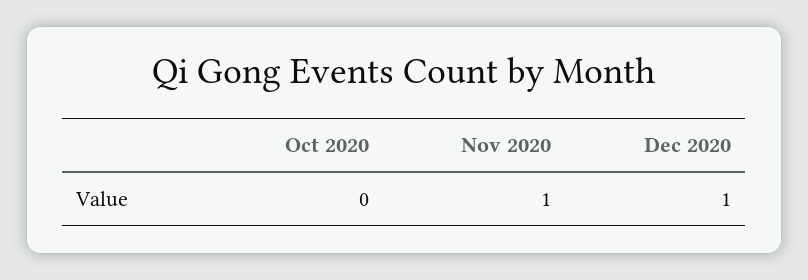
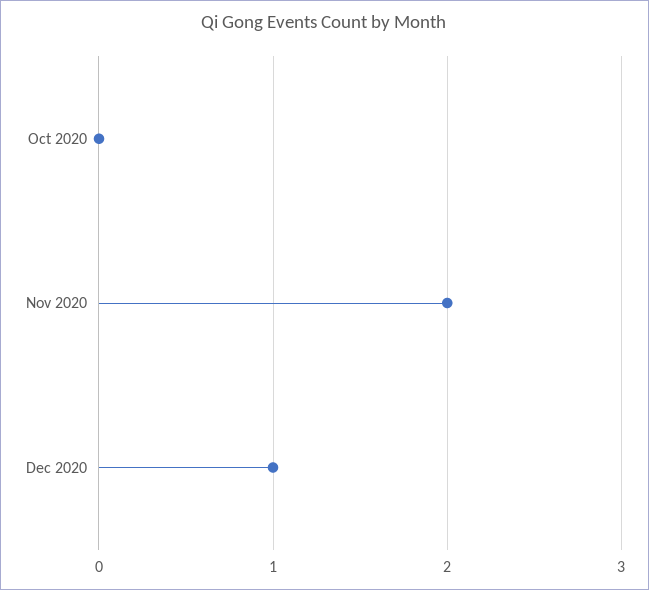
  {
    "Oct 2020": 0,
-   "Nov 2020": 1,
+   "Nov 2020": 2,
    "Dec 2020": 1
  }

